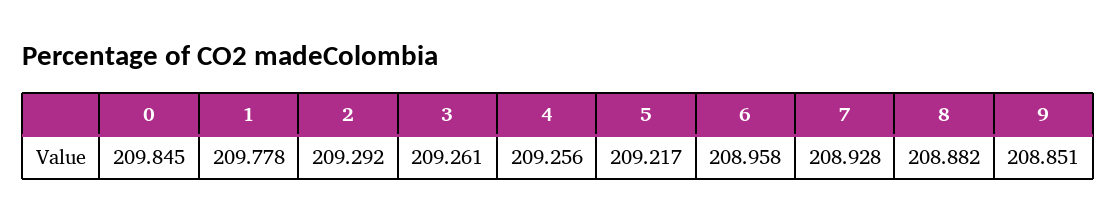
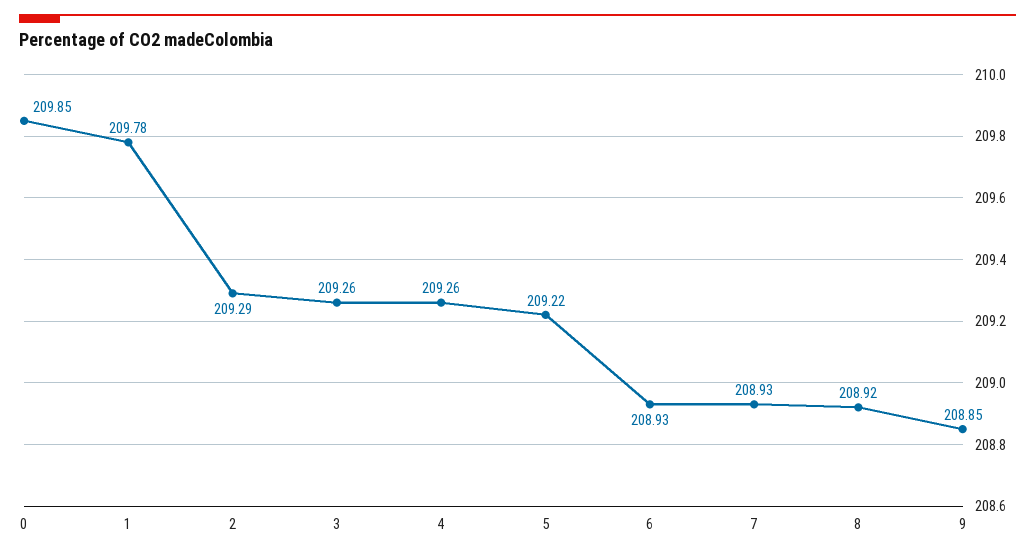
  {
    "0": 209.845,
    "1": 209.778,
    "2": 209.292,
    "3": 209.261,
    "4": 209.256,
    "5": 209.217,
-   "6": 208.958,
+   "6": 208.93,
    "7": 208.928,
-   "8": 208.882,
+   "8": 208.92,
    "9": 208.851
  }

